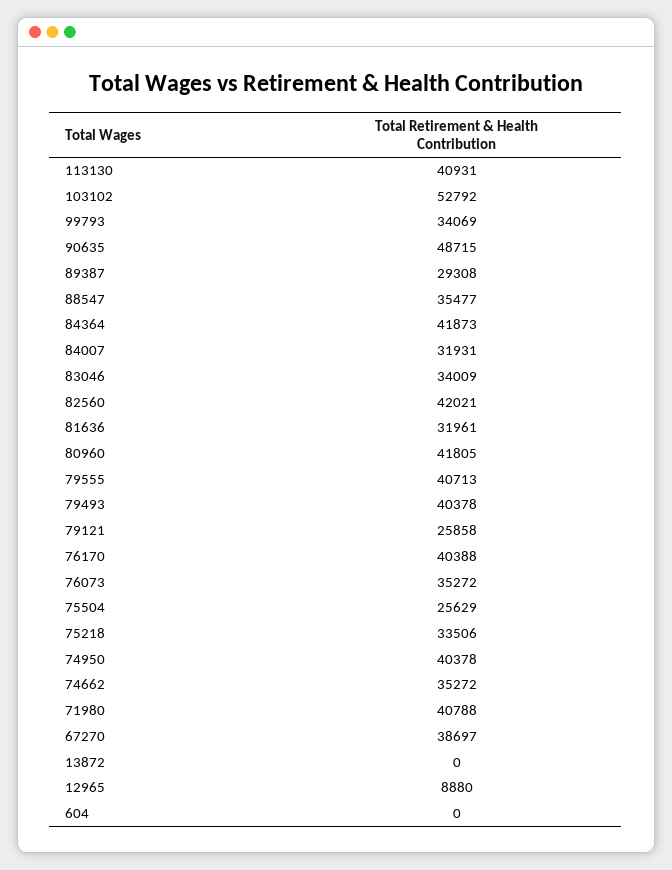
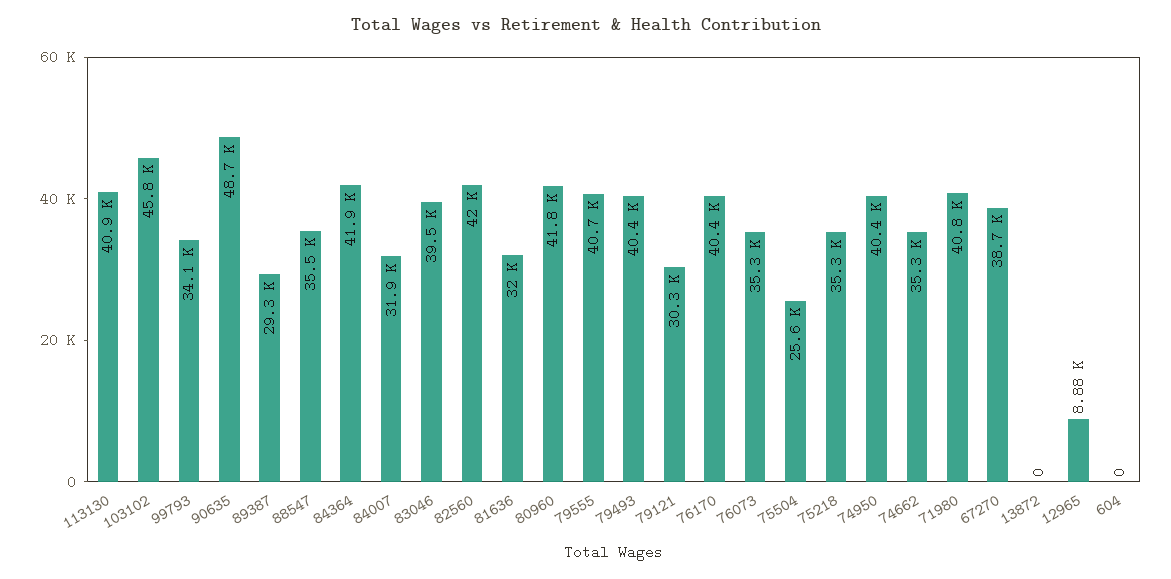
  {
    "113130": 40931,
-   "103102": 52792,
+   "103102": 45800,
    "99793": 34069,
    "90635": 48715,
    "89387": 29308,
    "88547": 35477,
    "84364": 41873,
    "84007": 31931,
-   "83046": 34009,
+   "83046": 39500,
    "82560": 42021,
    "81636": 31961,
    "80960": 41805,
    "79555": 40713,
    "79493": 40378,
-   "79121": 25858,
+   "79121": 30300,
    "76170": 40388,
    "76073": 35272,
    "75504": 25629,
-   "75218": 33506,
+   "75218": 35300,
    "74950": 40378,
    "74662": 35272,
    "71980": 40788,
    "67270": 38697,
    "13872": 0,
    "12965": 8880,
    "604": 0
  }

